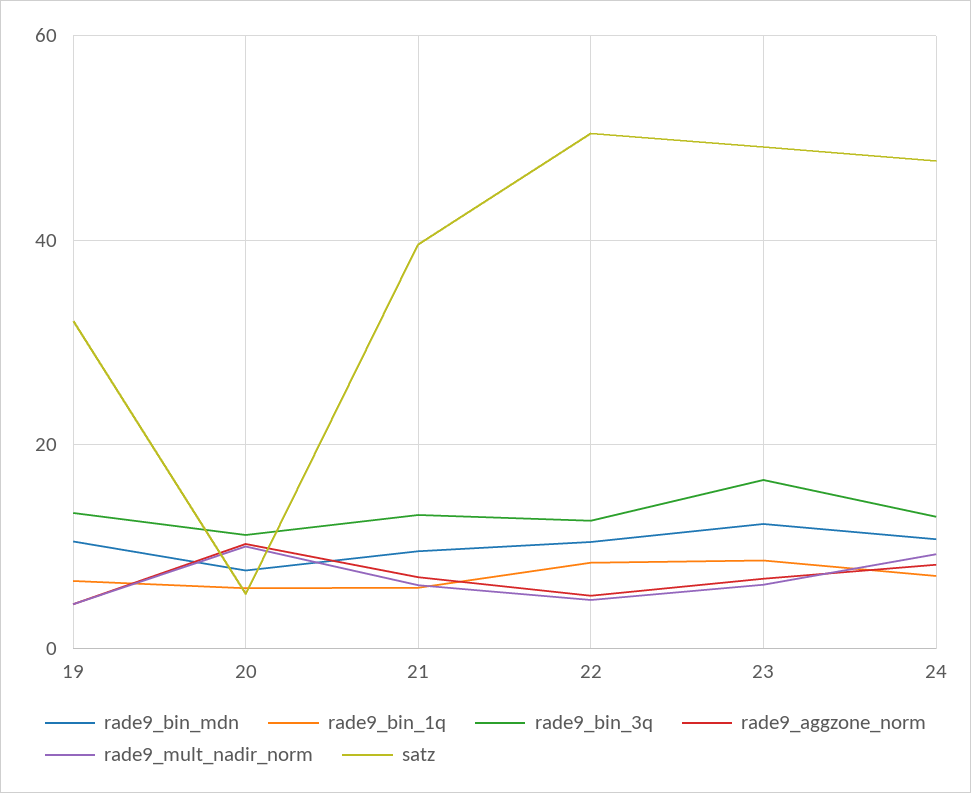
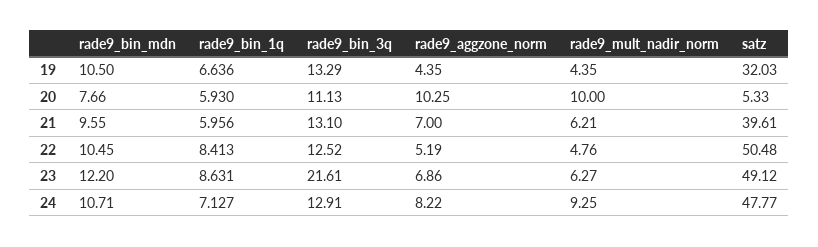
  {
    "rade9_bin_mdn": {
      "19": 10.5,
      "20": 7.66,
      "21": 9.55,
      "22": 10.45,
      "23": 12.2,
      "24": 10.71
    },
    "rade9_bin_1q": {
      "19": 6.636,
      "20": 5.93,
      "21": 5.956,
      "22": 8.413,
      "23": 8.631,
      "24": 7.127
    },
    "rade9_bin_3q": {
      "19": 13.29,
      "20": 11.13,
      "21": 13.1,
      "22": 12.52,
-     "23": 16,
+     "23": 21.61,
      "24": 12.91
    },
    "rade9_aggzone_norm": {
      "19": 4.35,
      "20": 10.25,
      "21": 7,
      "22": 5.19,
      "23": 6.86,
      "24": 8.22
    },
    "rade9_mult_nadir_norm": {
      "19": 4.35,
      "20": 10,
      "21": 6.21,
      "22": 4.76,
      "23": 6.27,
      "24": 9.25
    },
    "satz": {
      "19": 32.03,
      "20": 5.33,
      "21": 39.61,
      "22": 50.48,
      "23": 49.12,
      "24": 47.77
    }
  }

